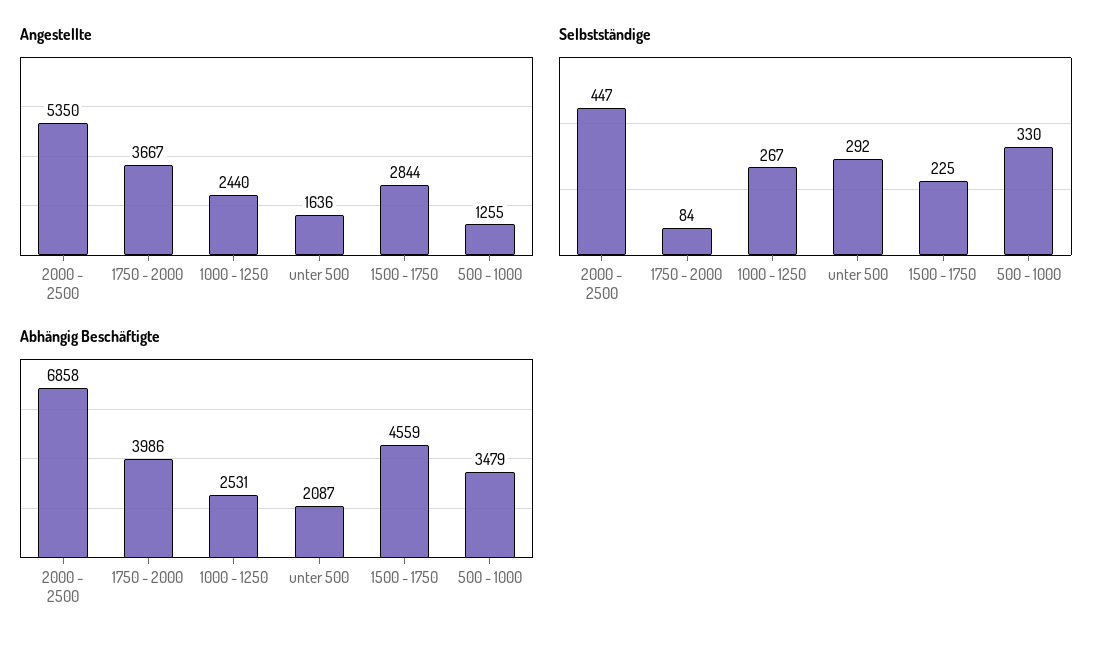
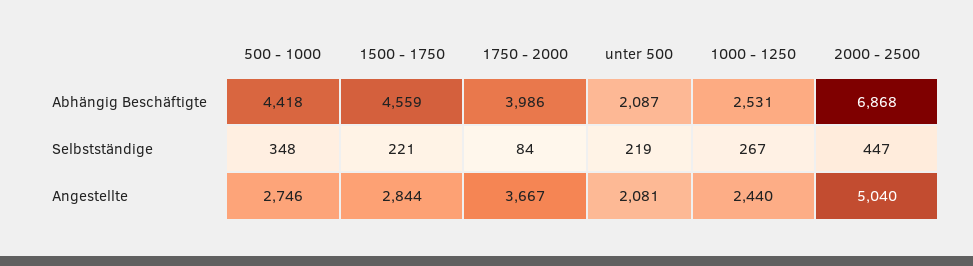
  {
    "Angestellte": {
-     "2000 - 2500": 5350,
+     "2000 - 2500": 5040,
      "1750 - 2000": 3667,
      "1000 - 1250": 2440,
-     "unter 500": 1636,
+     "unter 500": 2081,
      "1500 - 1750": 2844,
-     "500 - 1000": 1255
+     "500 - 1000": 2746
    },
    "Selbstständige": {
      "2000 - 2500": 447,
      "1750 - 2000": 84,
      "1000 - 1250": 267,
-     "unter 500": 292,
+     "unter 500": 219,
-     "1500 - 1750": 225,
+     "1500 - 1750": 221,
-     "500 - 1000": 330
+     "500 - 1000": 348
    },
    "Abhängig Beschäftigte": {
-     "2000 - 2500": 6858,
+     "2000 - 2500": 6868,
      "1750 - 2000": 3986,
      "1000 - 1250": 2531,
      "unter 500": 2087,
      "1500 - 1750": 4559,
-     "500 - 1000": 3479
+     "500 - 1000": 4418
    }
  }

